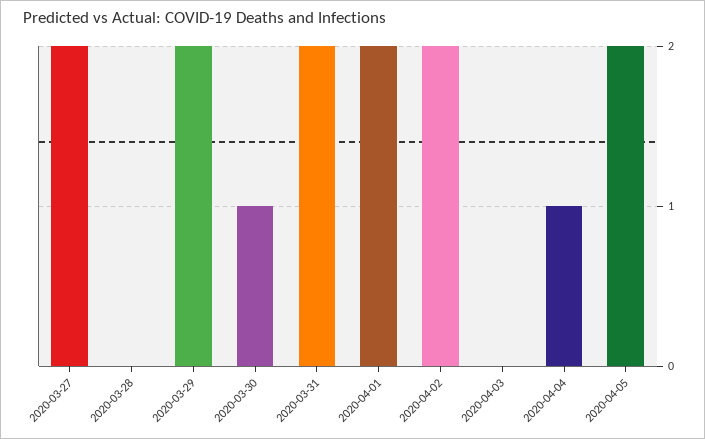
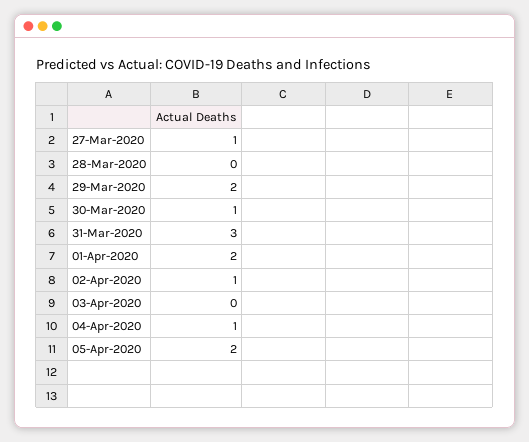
  {
-   "2020-03-27": 2,
+   "2020-03-27": 1,
    "2020-03-28": 0,
    "2020-03-29": 2,
    "2020-03-30": 1,
-   "2020-03-31": 2,
+   "2020-03-31": 3,
    "2020-04-01": 2,
-   "2020-04-02": 2,
+   "2020-04-02": 1,
    "2020-04-03": 0,
    "2020-04-04": 1,
    "2020-04-05": 2
  }

